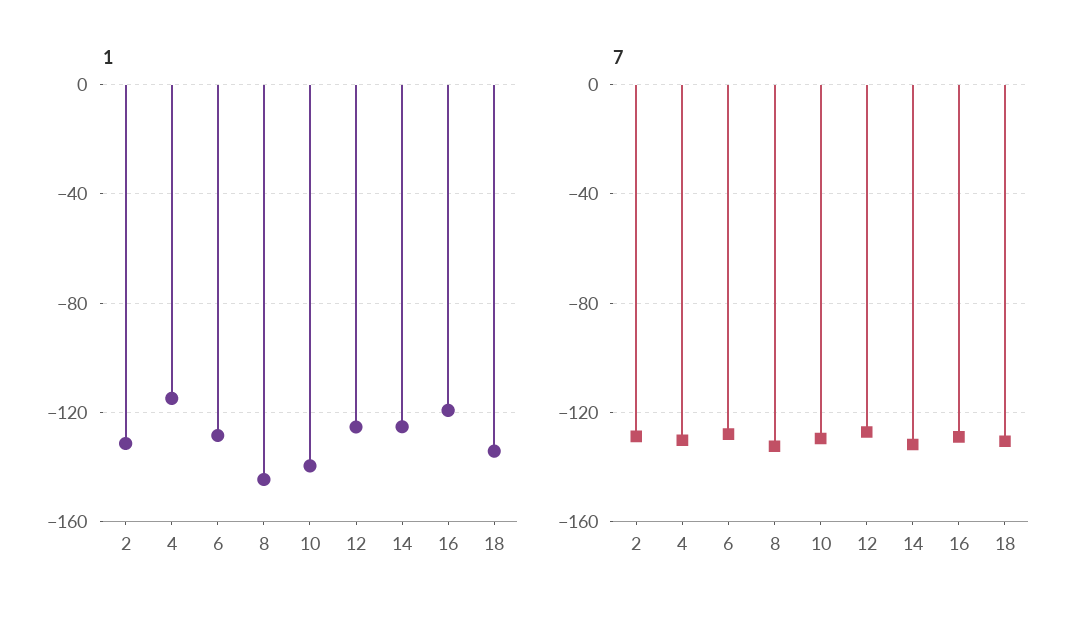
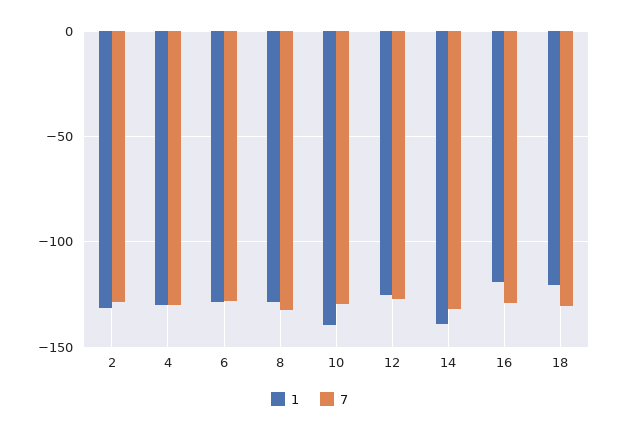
  {
    "1": {
      "2": -130,
-     "4": -115,
+     "4": -130,
      "6": -130,
-     "8": -145,
+     "8": -130,
      "10": -140,
      "12": -125,
-     "14": -125,
+     "14": -140,
      "16": -120,
-     "18": -135
+     "18": -120
    },
    "7": {
      "2": -130,
      "4": -130,
      "6": -130,
      "8": -130,
      "10": -130,
      "12": -125,
      "14": -130,
      "16": -130,
      "18": -130
    }
  }

